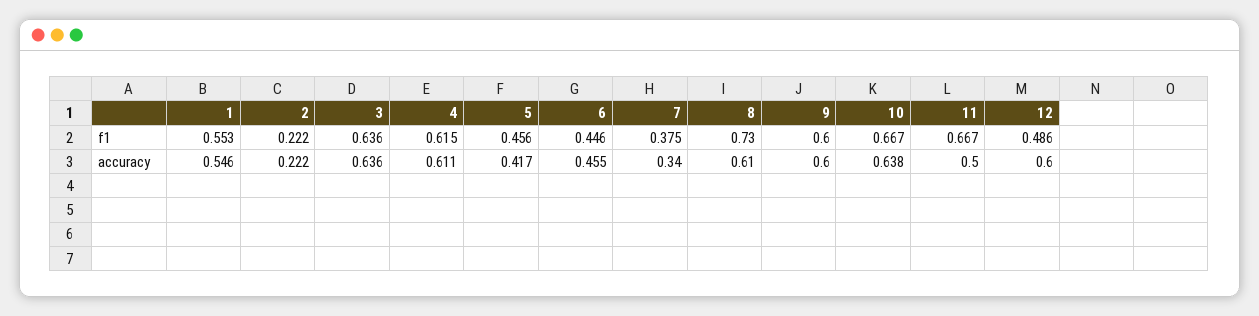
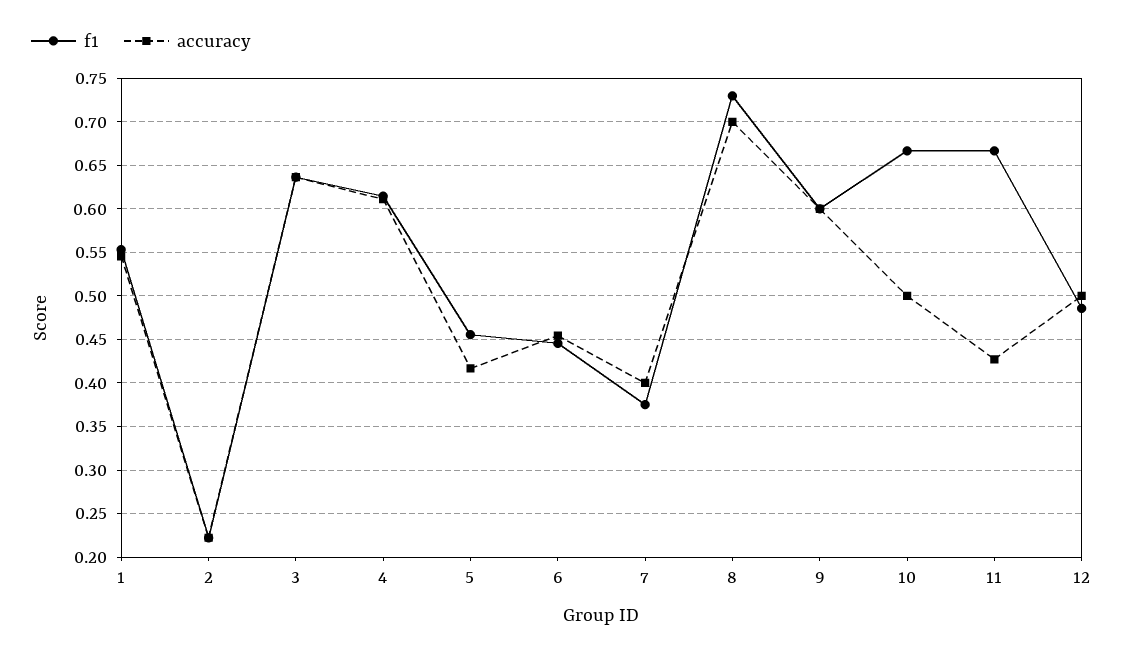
  {
    "f1": {
      "1": 0.553,
      "2": 0.222,
      "3": 0.636,
      "4": 0.615,
      "5": 0.456,
      "6": 0.446,
      "7": 0.375,
      "8": 0.73,
      "9": 0.6,
      "10": 0.667,
      "11": 0.667,
      "12": 0.486
    },
    "accuracy": {
      "1": 0.546,
      "2": 0.222,
      "3": 0.636,
      "4": 0.611,
      "5": 0.417,
      "6": 0.455,
-     "7": 0.34,
+     "7": 0.4,
-     "8": 0.61,
+     "8": 0.7,
      "9": 0.6,
-     "10": 0.638,
+     "10": 0.5,
-     "11": 0.5,
+     "11": 0.43,
-     "12": 0.6
+     "12": 0.5
    }
  }

